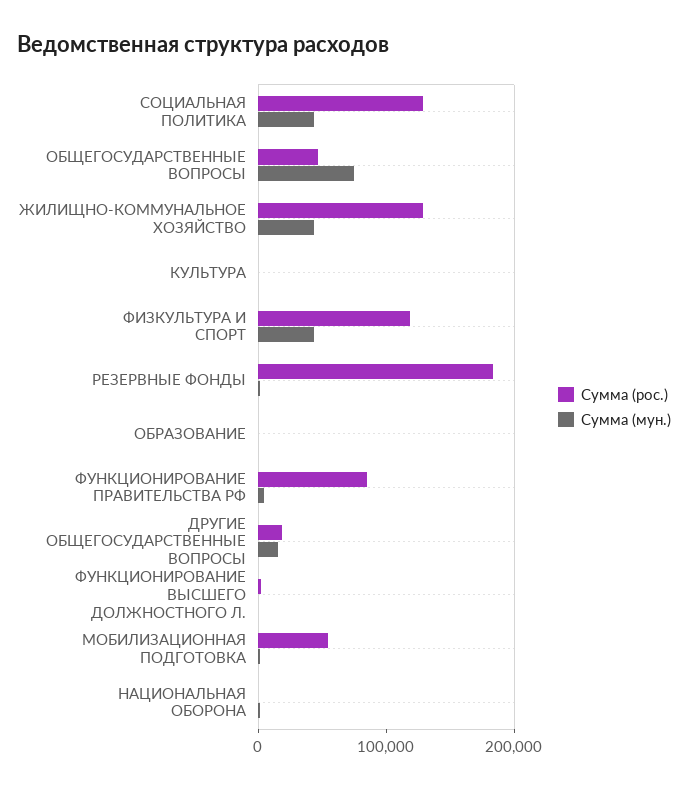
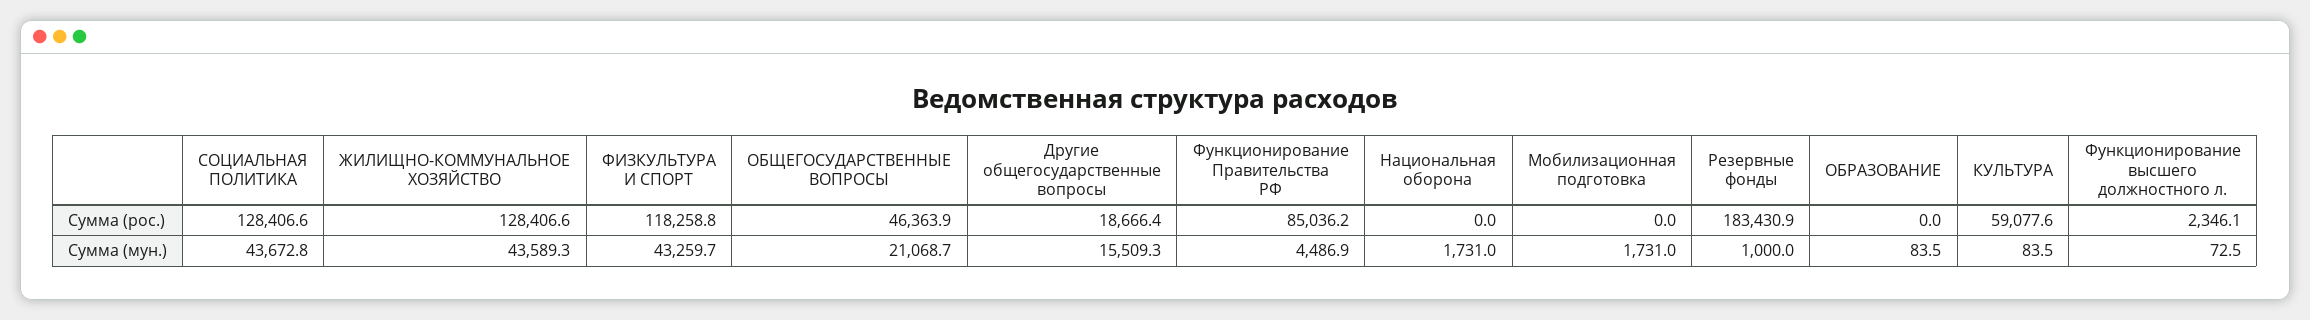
  {
    "Сумма (рос.)": {
      "СОЦИАЛЬНАЯ ПОЛИТИКА": 128406.6,
      "ОБЩЕГОСУДАРСТВЕННЫЕ ВОПРОСЫ": 46363.9,
      "ЖИЛИЩНО-КОММУНАЛЬНОЕ ХОЗЯЙСТВО": 128406.6,
-     "КУЛЬТУРА": 0,
+     "КУЛЬТУРА": 59077.6,
      "ФИЗКУЛЬТУРА И СПОРТ": 118258.8,
      "РЕЗЕРВНЫЕ ФОНДЫ": 183430.9,
      "ОБРАЗОВАНИЕ": 0,
      "ФУНКЦИОНИРОВАНИЕ ПРАВИТЕЛЬСТВА РФ": 85036.2,
      "ДРУГИЕ ОБЩЕГОСУДАРСТВЕННЫЕ ВОПРОСЫ": 18666.4,
      "ФУНКЦИОНИРОВАНИЕ ВЫСШЕГО ДОЛЖНОСТНОГО Л.": 2346.1,
-     "МОБИЛИЗАЦИОННАЯ ПОДГОТОВКА": 60000,
+     "МОБИЛИЗАЦИОННАЯ ПОДГОТОВКА": 0,
      "НАЦИОНАЛЬНАЯ ОБОРОНА": 0
    },
    "Сумма (мун.)": {
      "СОЦИАЛЬНАЯ ПОЛИТИКА": 43672.8,
-     "ОБЩЕГОСУДАРСТВЕННЫЕ ВОПРОСЫ": 80000,
+     "ОБЩЕГОСУДАРСТВЕННЫЕ ВОПРОСЫ": 21068.7,
      "ЖИЛИЩНО-КОММУНАЛЬНОЕ ХОЗЯЙСТВО": 43589.3,
      "КУЛЬТУРА": 83.5,
      "ФИЗКУЛЬТУРА И СПОРТ": 43259.7,
      "РЕЗЕРВНЫЕ ФОНДЫ": 1000,
      "ОБРАЗОВАНИЕ": 83.5,
      "ФУНКЦИОНИРОВАНИЕ ПРАВИТЕЛЬСТВА РФ": 4486.9,
      "ДРУГИЕ ОБЩЕГОСУДАРСТВЕННЫЕ ВОПРОСЫ": 15509.3,
      "ФУНКЦИОНИРОВАНИЕ ВЫСШЕГО ДОЛЖНОСТНОГО Л.": 72.5,
      "МОБИЛИЗАЦИОННАЯ ПОДГОТОВКА": 1731,
      "НАЦИОНАЛЬНАЯ ОБОРОНА": 1731
    }
  }

